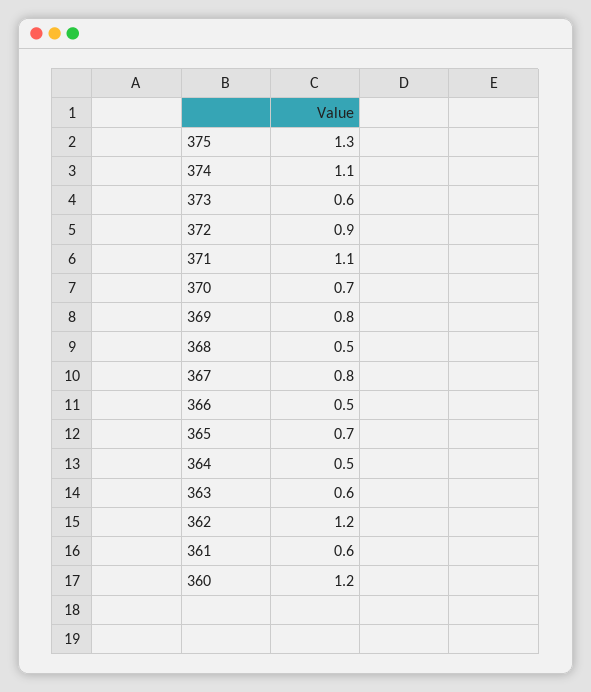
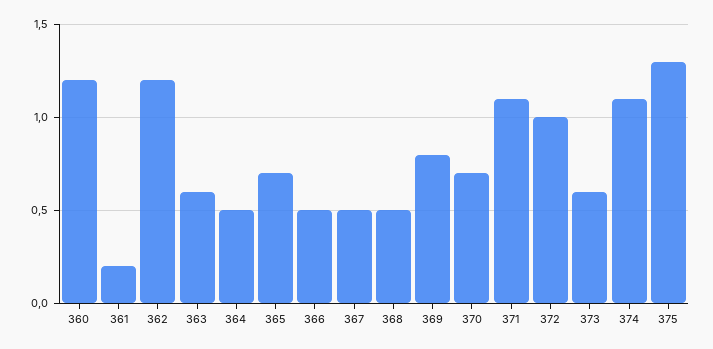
  {
    "375": 1.3,
    "374": 1.1,
    "373": 0.6,
-   "372": 0.9,
+   "372": 1,
    "371": 1.1,
    "370": 0.7,
    "369": 0.8,
    "368": 0.5,
-   "367": 0.8,
+   "367": 0.5,
    "366": 0.5,
    "365": 0.7,
    "364": 0.5,
    "363": 0.6,
    "362": 1.2,
-   "361": 0.6,
+   "361": 0.2,
    "360": 1.2
  }

